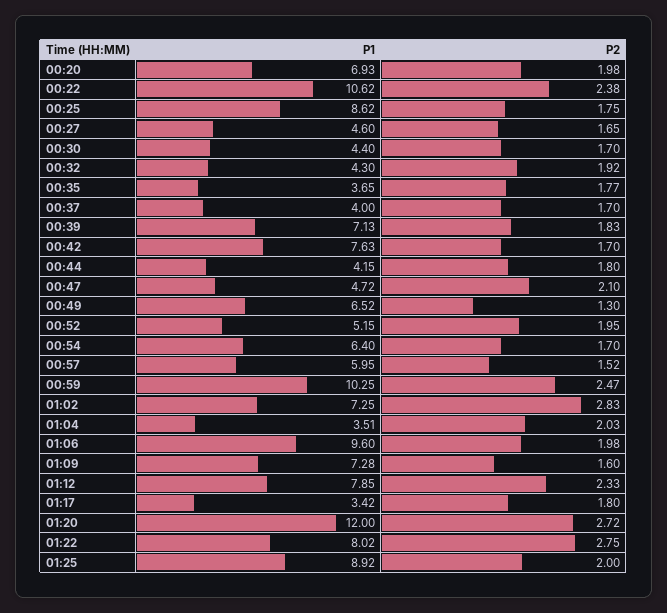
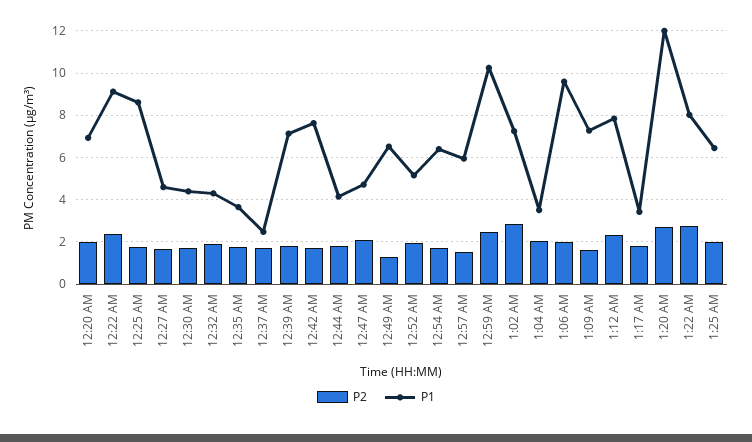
  {
    "P1": {
      "00:20": 6.93,
-     "00:22": 10.62,
+     "00:22": 9,
      "00:25": 8.62,
      "00:27": 4.6,
      "00:30": 4.4,
      "00:32": 4.3,
      "00:35": 3.65,
-     "00:37": 4,
+     "00:37": 2.5,
      "00:39": 7.13,
      "00:42": 7.63,
      "00:44": 4.15,
      "00:47": 4.72,
      "00:49": 6.52,
      "00:52": 5.15,
      "00:54": 6.4,
      "00:57": 5.95,
      "00:59": 10.25,
      "01:02": 7.25,
      "01:04": 3.51,
      "01:06": 9.6,
      "01:09": 7.28,
      "01:12": 7.85,
      "01:17": 3.42,
      "01:20": 12,
      "01:22": 8.02,
-     "01:25": 8.92
+     "01:25": 6.5
    },
    "P2": {
      "00:20": 1.98,
      "00:22": 2.38,
      "00:25": 1.75,
      "00:27": 1.65,
      "00:30": 1.7,
      "00:32": 1.92,
      "00:35": 1.77,
      "00:37": 1.7,
      "00:39": 1.83,
      "00:42": 1.7,
      "00:44": 1.8,
      "00:47": 2.1,
      "00:49": 1.3,
      "00:52": 1.95,
      "00:54": 1.7,
      "00:57": 1.52,
      "00:59": 2.47,
      "01:02": 2.83,
      "01:04": 2.03,
      "01:06": 1.98,
      "01:09": 1.6,
      "01:12": 2.33,
      "01:17": 1.8,
      "01:20": 2.72,
      "01:22": 2.75,
      "01:25": 2
    }
  }

